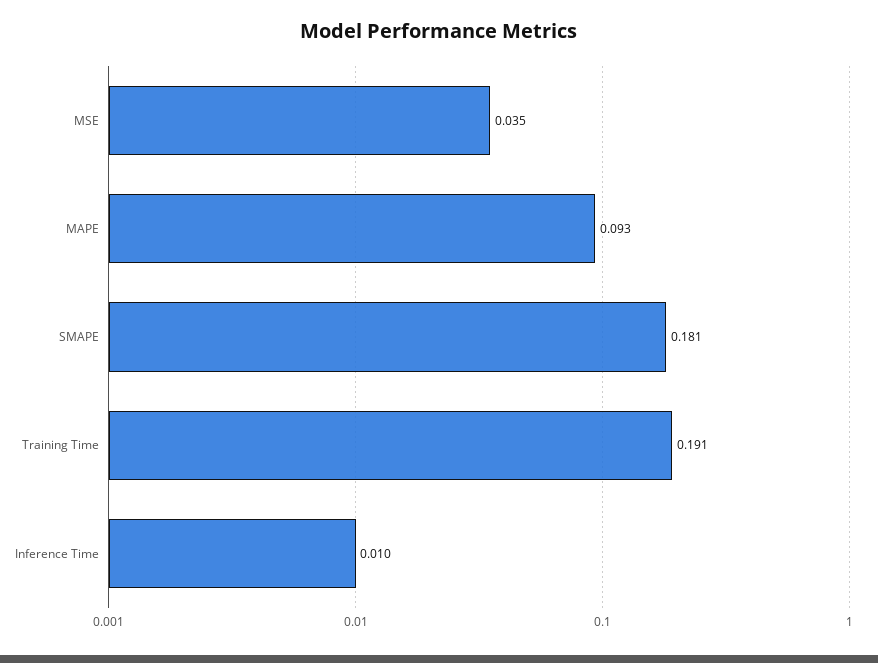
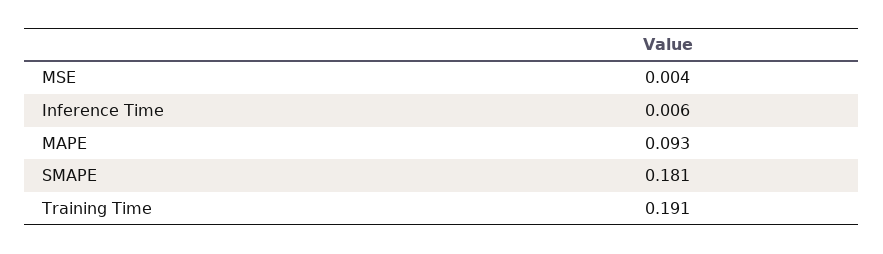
  {
-   "MSE": 0.035,
+   "MSE": 0.004,
    "MAPE": 0.093,
    "SMAPE": 0.181,
    "Training Time": 0.191,
-   "Inference Time": 0.01
+   "Inference Time": 0.006
  }

